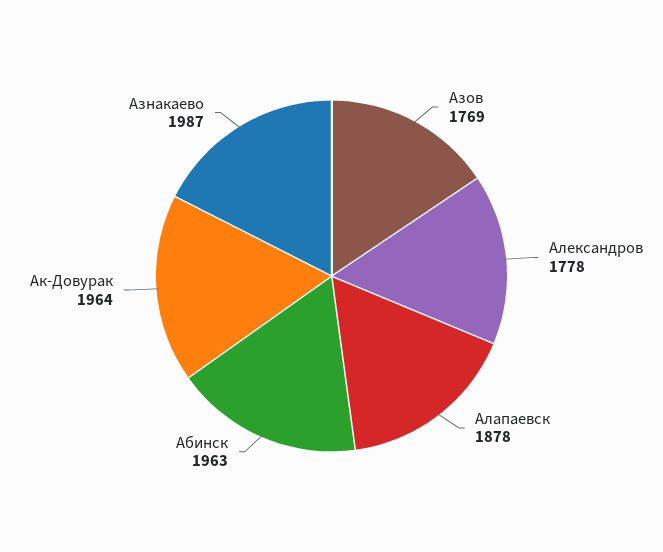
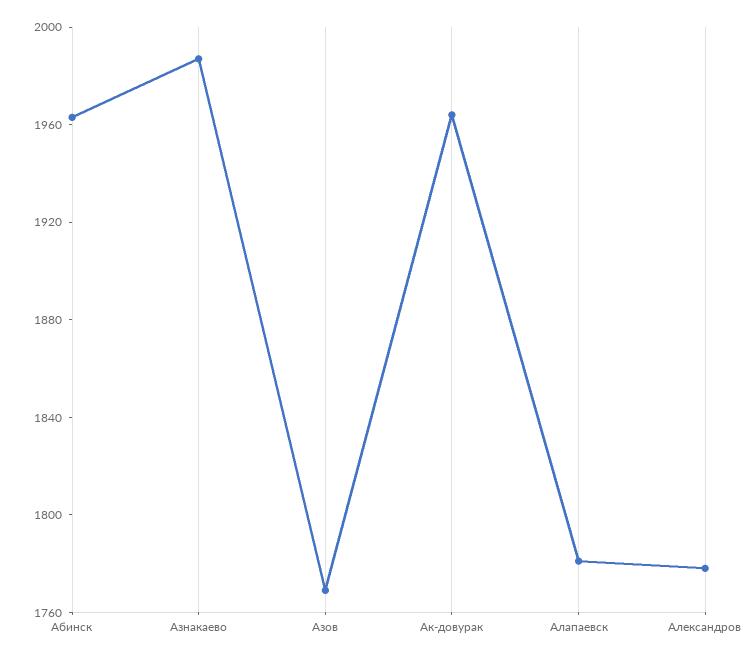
  {
    "Азов": 1769,
    "Александров": 1778,
-   "Алапаевск": 1878,
+   "Алапаевск": 1780,
    "Абинск": 1963,
    "Ак-Довурак": 1964,
    "Азнакаево": 1987
  }

